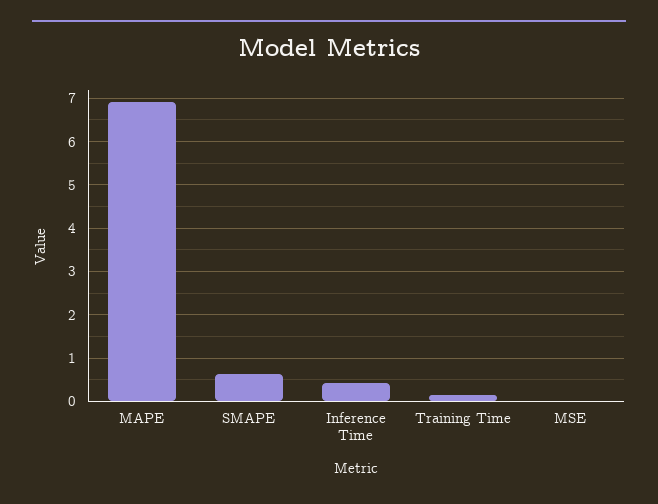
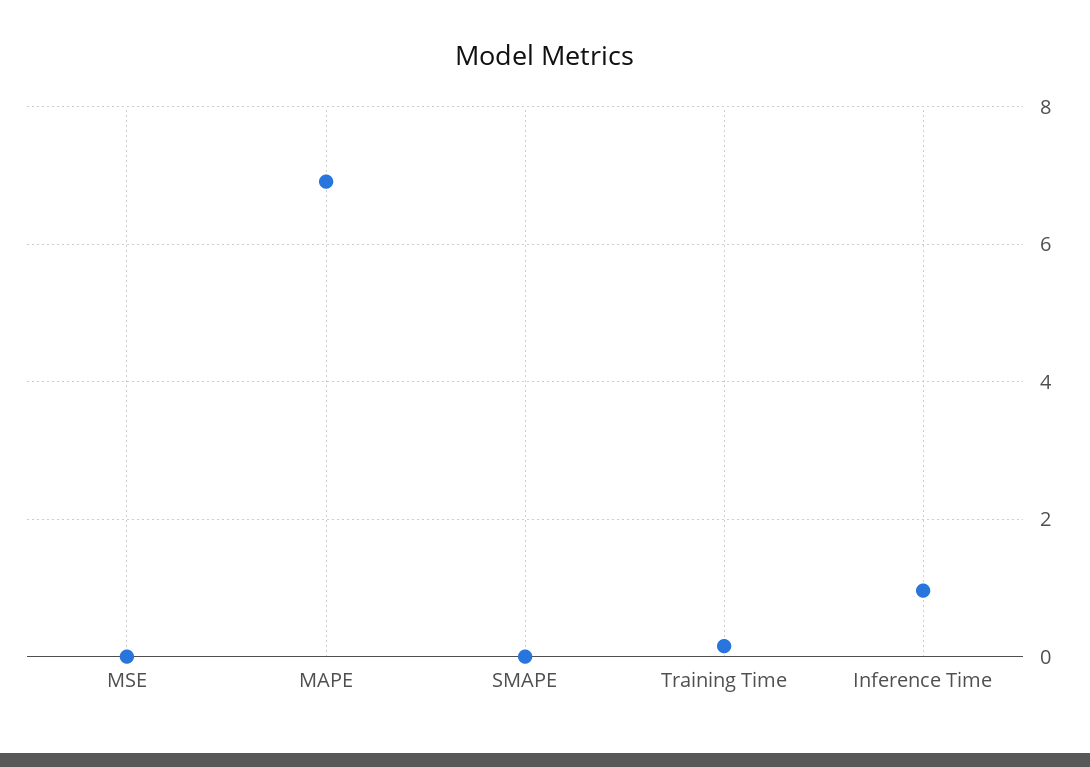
  {
    "MAPE": 7,
-   "SMAPE": 0.6,
+   "SMAPE": 0,
-   "Inference Time": 0.4,
+   "Inference Time": 1,
    "Training Time": 0.2,
    "MSE": 0
  }

